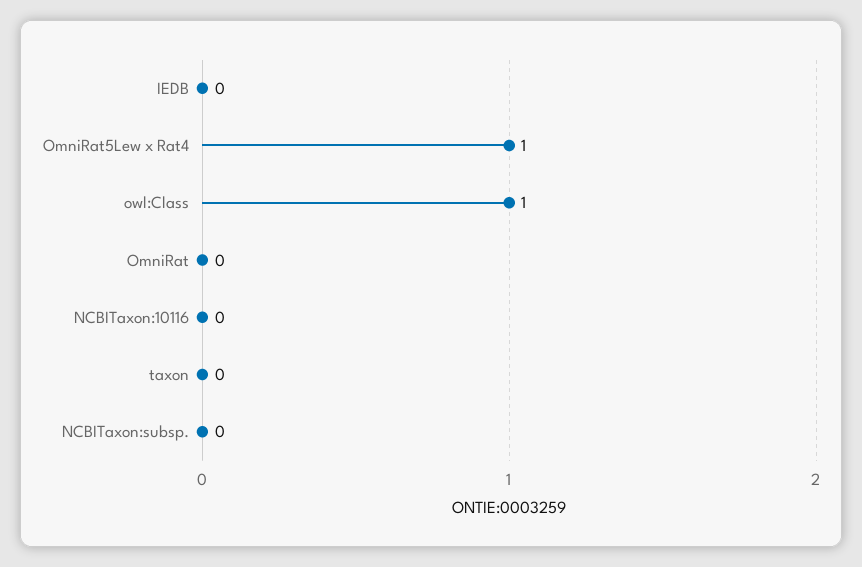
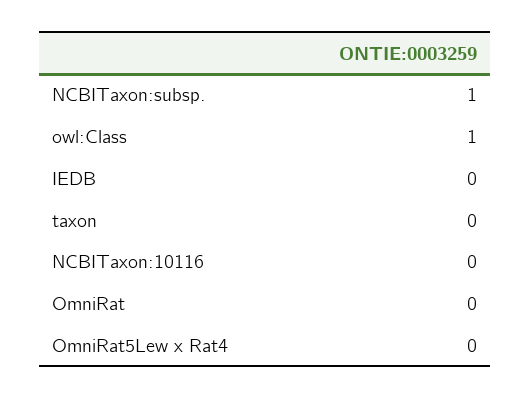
  {
    "IEDB": 0,
-   "OmniRat5Lew x Rat4": 1,
+   "OmniRat5Lew x Rat4": 0,
    "owl:Class": 1,
    "OmniRat": 0,
    "NCBITaxon:10116": 0,
    "taxon": 0,
-   "NCBITaxon:subsp.": 0
+   "NCBITaxon:subsp.": 1
  }

